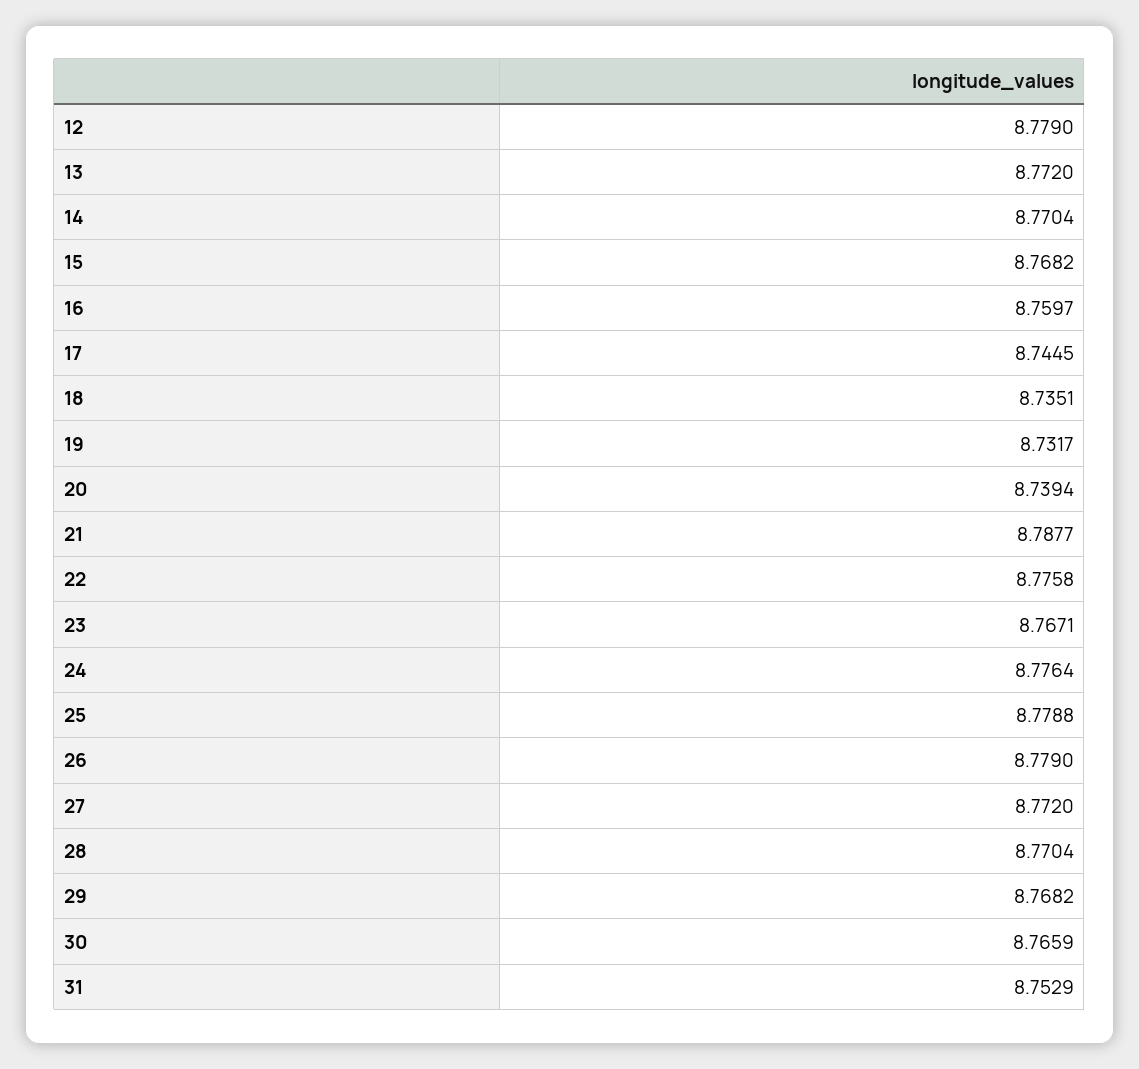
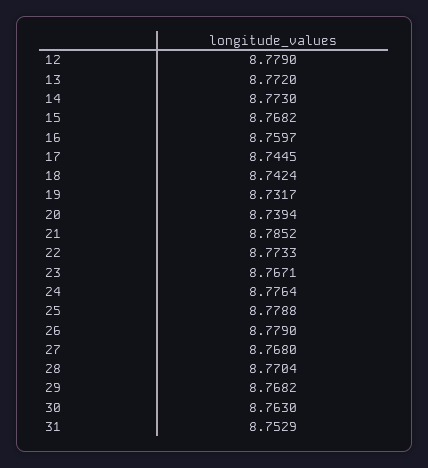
  {
    "12": 8.779,
    "13": 8.772,
-   "14": 8.7704,
+   "14": 8.773,
    "15": 8.7682,
    "16": 8.7597,
    "17": 8.7445,
-   "18": 8.7351,
+   "18": 8.7424,
    "19": 8.7317,
    "20": 8.7394,
-   "21": 8.7877,
+   "21": 8.7852,
-   "22": 8.7758,
+   "22": 8.7733,
    "23": 8.7671,
    "24": 8.7764,
    "25": 8.7788,
    "26": 8.779,
-   "27": 8.772,
+   "27": 8.768,
    "28": 8.7704,
    "29": 8.7682,
-   "30": 8.7659,
+   "30": 8.763,
    "31": 8.7529
  }

